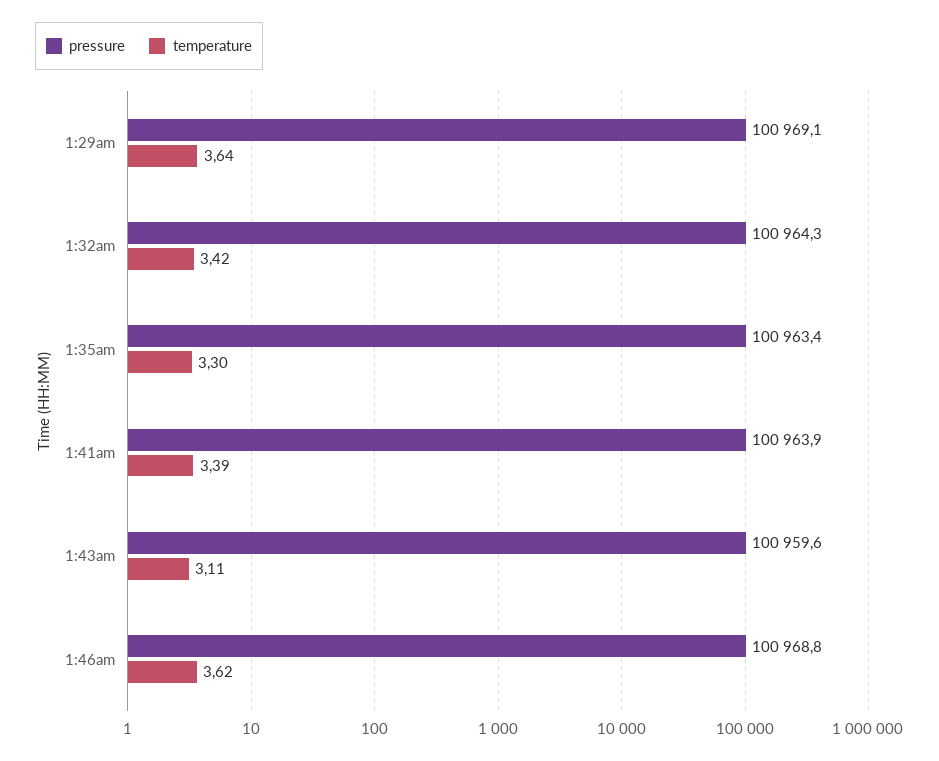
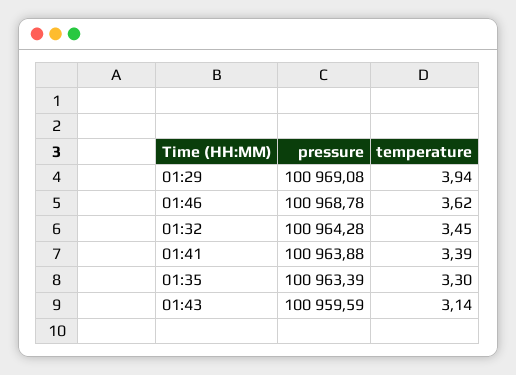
  {
    "pressure": {
      "1:29am": 100969.08,
      "1:32am": 100964.28,
      "1:35am": 100963.39,
      "1:41am": 100963.88,
      "1:43am": 100959.59,
      "1:46am": 100968.78
    },
    "temperature": {
-     "1:29am": 3.64,
+     "1:29am": 3.94,
-     "1:32am": 3.42,
+     "1:32am": 3.45,
      "1:35am": 3.3,
      "1:41am": 3.39,
-     "1:43am": 3.11,
+     "1:43am": 3.14,
      "1:46am": 3.62
    }
  }

